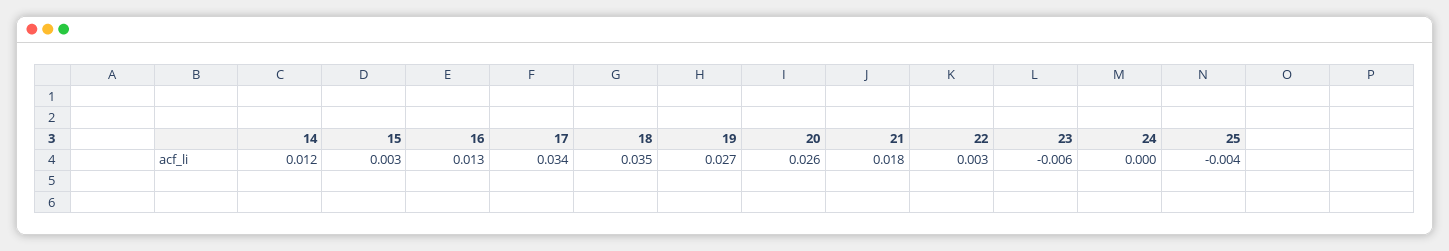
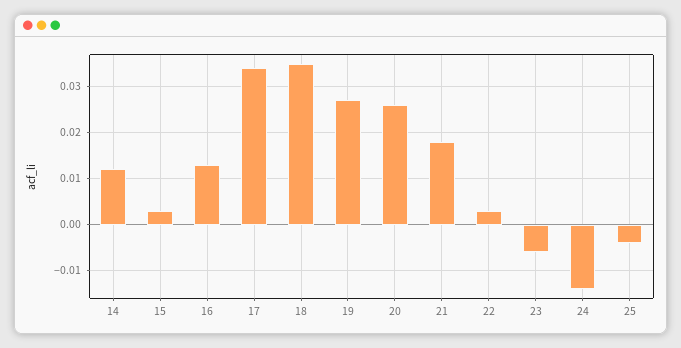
  {
    "14": 0.012,
    "15": 0.003,
    "16": 0.013,
    "17": 0.034,
    "18": 0.035,
    "19": 0.027,
    "20": 0.026,
    "21": 0.018,
    "22": 0.003,
    "23": -0.006,
-   "24": 0,
+   "24": -0.015,
    "25": -0.004
  }

